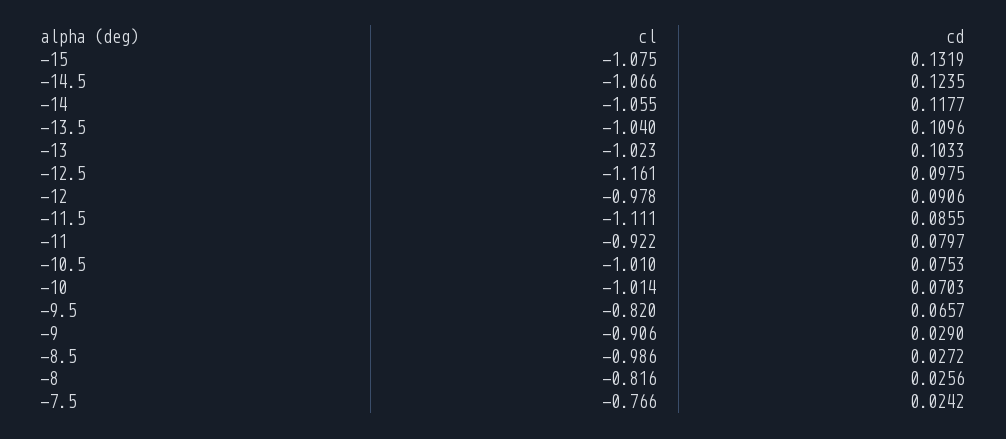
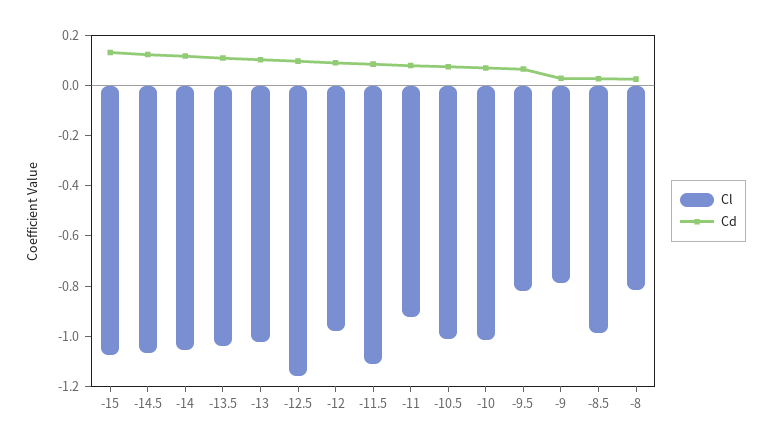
  {
    "cl": {
      "-15": -1.075,
      "-14.5": -1.066,
      "-14": -1.055,
      "-13.5": -1.04,
      "-13": -1.023,
      "-12.5": -1.161,
      "-12": -0.978,
      "-11.5": -1.111,
      "-11": -0.922,
      "-10.5": -1.01,
      "-10": -1.014,
      "-9.5": -0.82,
-     "-9": -0.906,
+     "-9": -0.8,
      "-8.5": -0.986,
-     "-8": -0.816,
+     "-8": -0.816
-     "-7.5": -0.766
    },
    "cd": {
      "-15": 0.1319,
      "-14.5": 0.1235,
      "-14": 0.1177,
      "-13.5": 0.1096,
      "-13": 0.1033,
      "-12.5": 0.0975,
      "-12": 0.0906,
      "-11.5": 0.0855,
      "-11": 0.0797,
      "-10.5": 0.0753,
      "-10": 0.0703,
      "-9.5": 0.0657,
      "-9": 0.029,
      "-8.5": 0.0272,
-     "-8": 0.0256,
+     "-8": 0.0256
-     "-7.5": 0.0242
    }
  }

